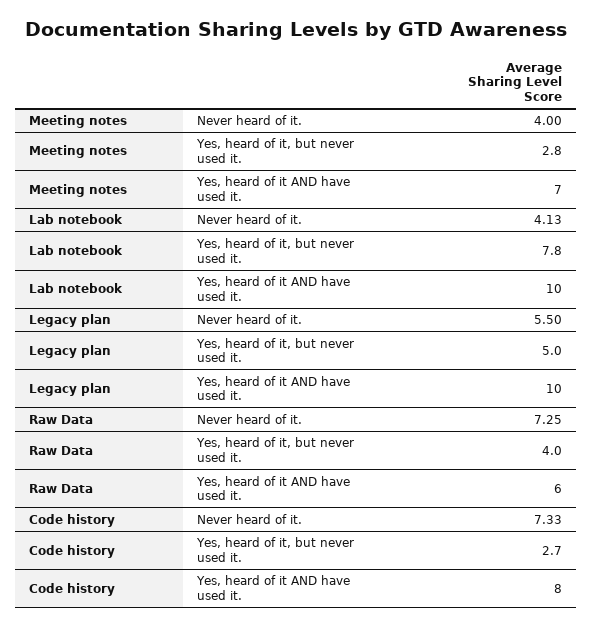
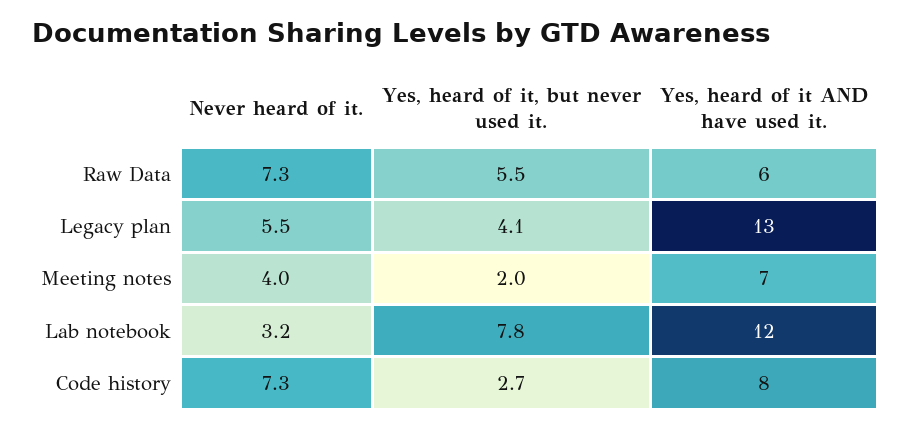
  {
    "Meeting notes": {
      "Never heard of it.": 4,
-     "Yes, heard of it, but never used it.": 2.8,
+     "Yes, heard of it, but never used it.": 2,
      "Yes, heard of it AND have used it.": 7
    },
    "Lab notebook": {
-     "Never heard of it.": 4.13,
+     "Never heard of it.": 3.2,
      "Yes, heard of it, but never used it.": 7.8,
-     "Yes, heard of it AND have used it.": 10
+     "Yes, heard of it AND have used it.": 12
    },
    "Legacy plan": {
      "Never heard of it.": 5.5,
-     "Yes, heard of it, but never used it.": 5,
+     "Yes, heard of it, but never used it.": 4.1,
-     "Yes, heard of it AND have used it.": 10
+     "Yes, heard of it AND have used it.": 13
    },
    "Raw Data": {
      "Never heard of it.": 7.25,
-     "Yes, heard of it, but never used it.": 4,
+     "Yes, heard of it, but never used it.": 5.5,
      "Yes, heard of it AND have used it.": 6
    },
    "Code history": {
      "Never heard of it.": 7.33,
      "Yes, heard of it, but never used it.": 2.7,
      "Yes, heard of it AND have used it.": 8
    }
  }

